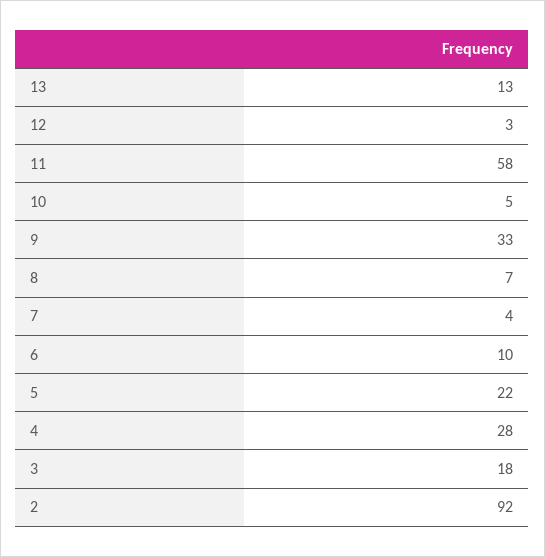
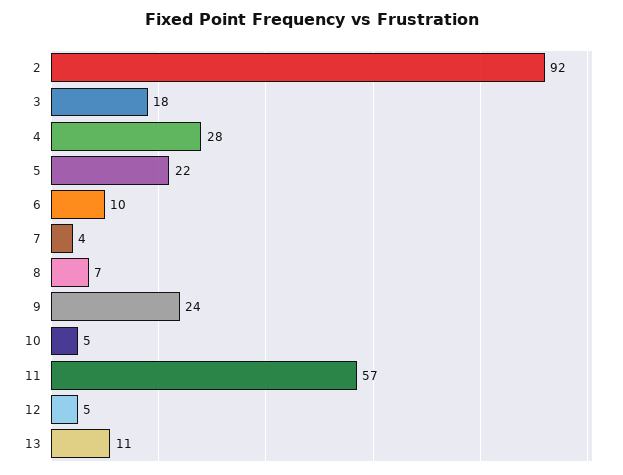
  {
-   "13": 13,
+   "13": 11,
-   "12": 3,
+   "12": 5,
-   "11": 58,
+   "11": 57,
    "10": 5,
-   "9": 33,
+   "9": 24,
    "8": 7,
    "7": 4,
    "6": 10,
    "5": 22,
    "4": 28,
    "3": 18,
    "2": 92
  }

